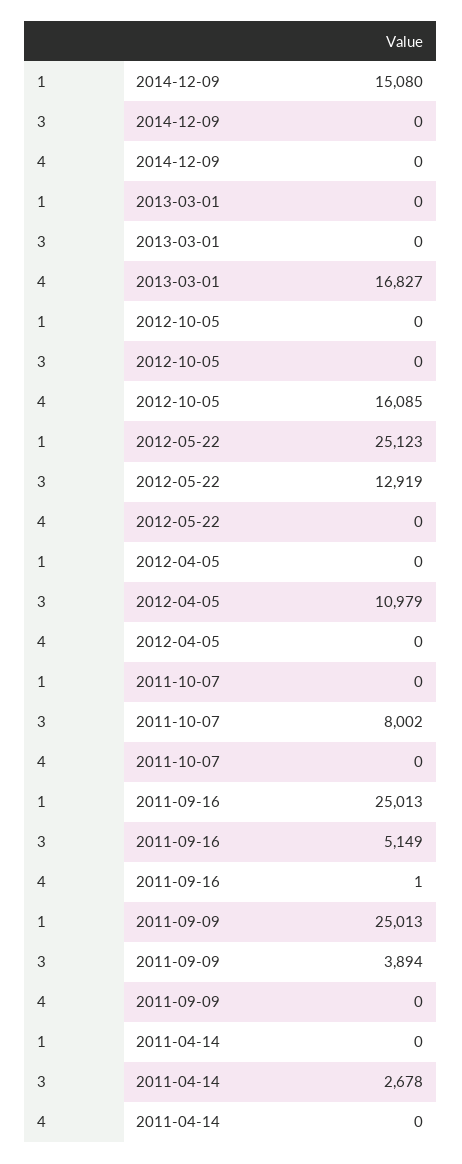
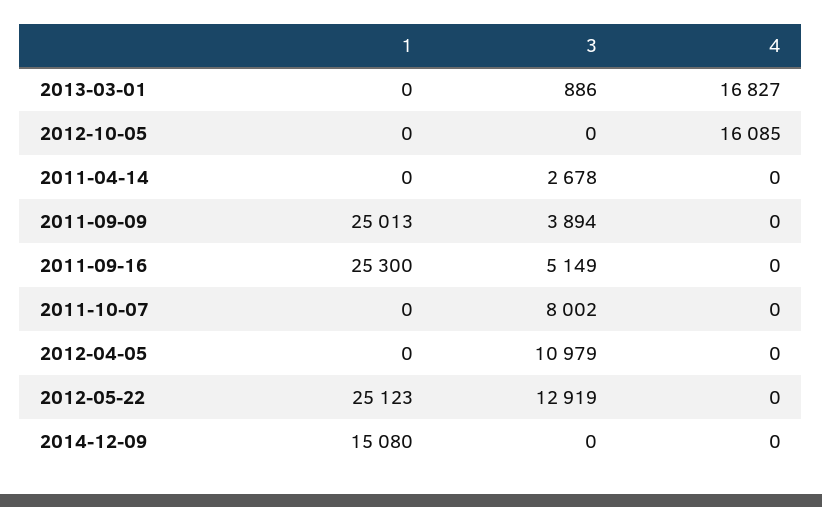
  {
    "1": {
      "2014-12-09": 15080,
      "2013-03-01": 0,
      "2012-10-05": 0,
      "2012-05-22": 25123,
      "2012-04-05": 0,
      "2011-10-07": 0,
-     "2011-09-16": 25013,
+     "2011-09-16": 25300,
      "2011-09-09": 25013,
      "2011-04-14": 0
    },
    "3": {
      "2014-12-09": 0,
-     "2013-03-01": 0,
+     "2013-03-01": 886,
      "2012-10-05": 0,
      "2012-05-22": 12919,
      "2012-04-05": 10979,
      "2011-10-07": 8002,
      "2011-09-16": 5149,
      "2011-09-09": 3894,
      "2011-04-14": 2678
    },
    "4": {
      "2014-12-09": 0,
      "2013-03-01": 16827,
      "2012-10-05": 16085,
      "2012-05-22": 0,
      "2012-04-05": 0,
      "2011-10-07": 0,
-     "2011-09-16": 1,
+     "2011-09-16": 0,
      "2011-09-09": 0,
      "2011-04-14": 0
    }
  }

